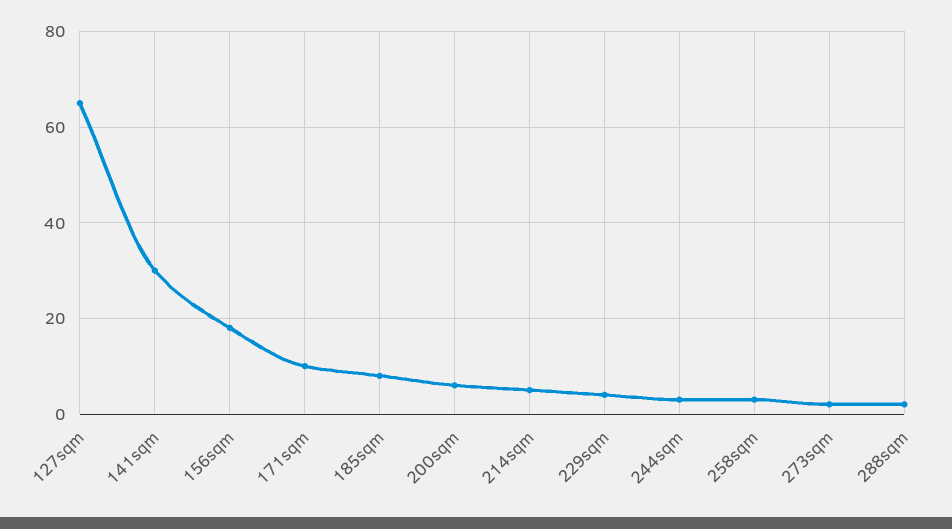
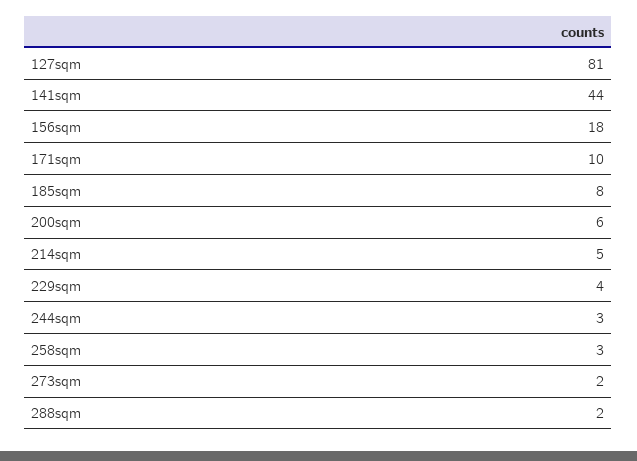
  {
-   "127sqm": 65,
+   "127sqm": 81,
-   "141sqm": 30,
+   "141sqm": 44,
    "156sqm": 18,
    "171sqm": 10,
    "185sqm": 8,
    "200sqm": 6,
    "214sqm": 5,
    "229sqm": 4,
    "244sqm": 3,
    "258sqm": 3,
    "273sqm": 2,
    "288sqm": 2
  }

